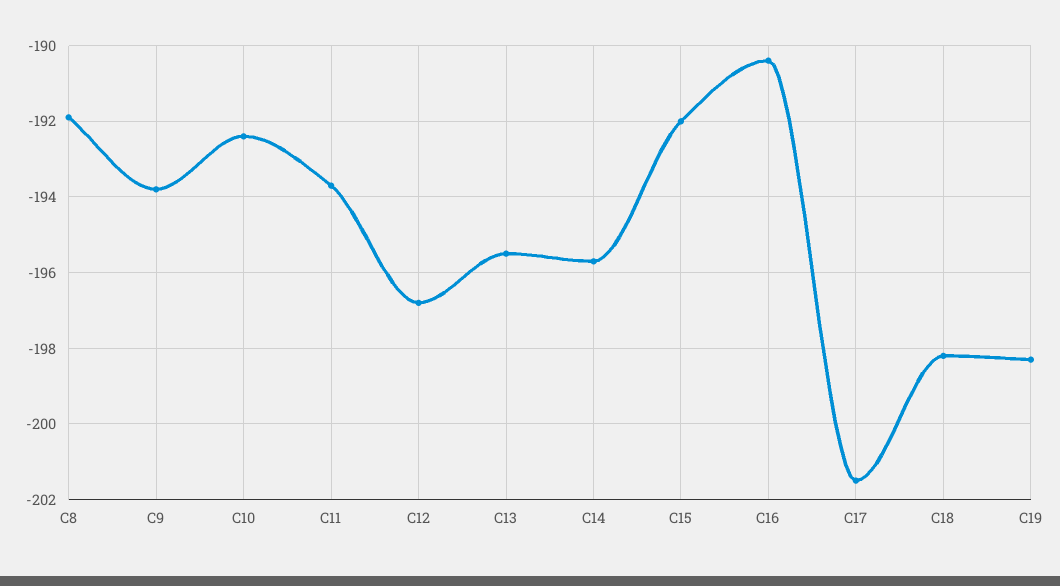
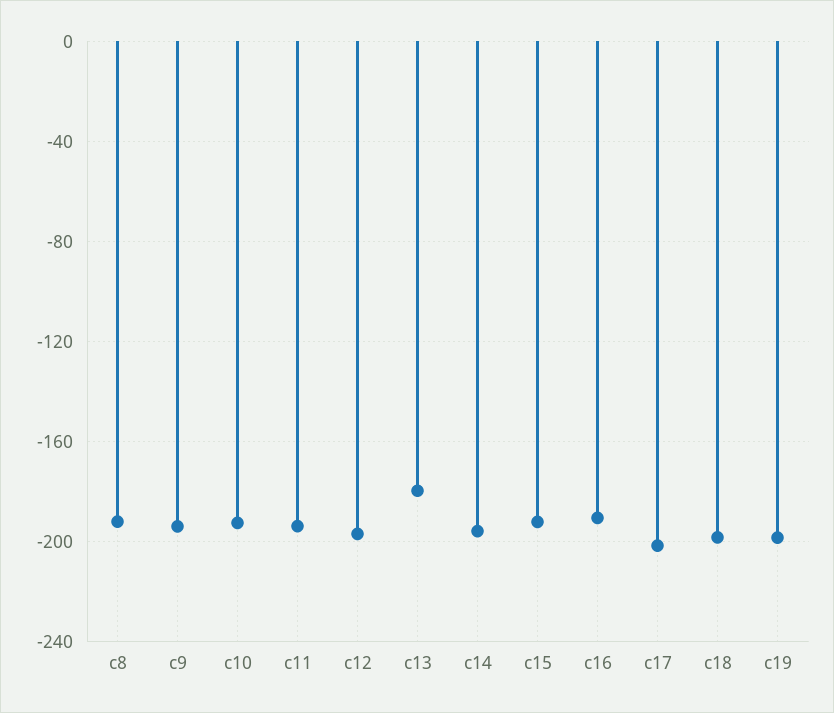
  {
    "C8": -192,
    "C9": -194,
    "C10": -192.5,
    "C11": -193.5,
    "C12": -197,
-   "C13": -195.5,
+   "C13": -180,
    "C14": -195.5,
    "C15": -192,
    "C16": -190.5,
    "C17": -201.5,
    "C18": -198,
    "C19": -198.5
  }

